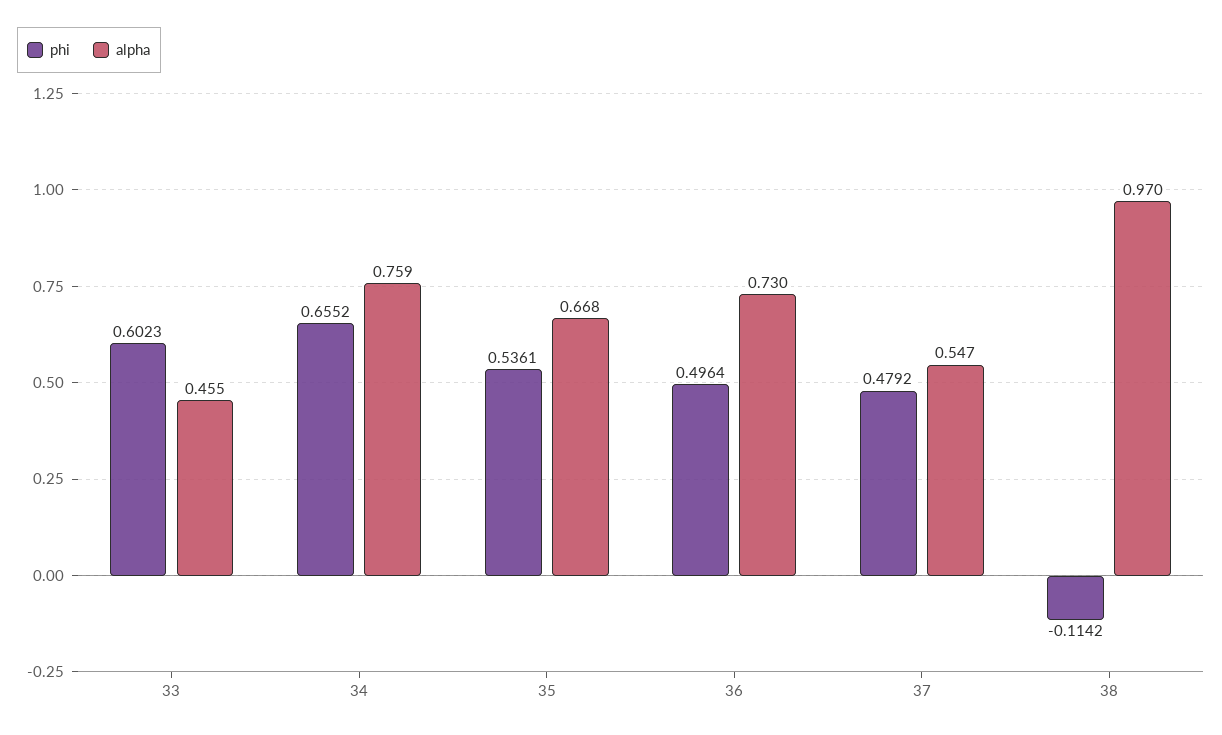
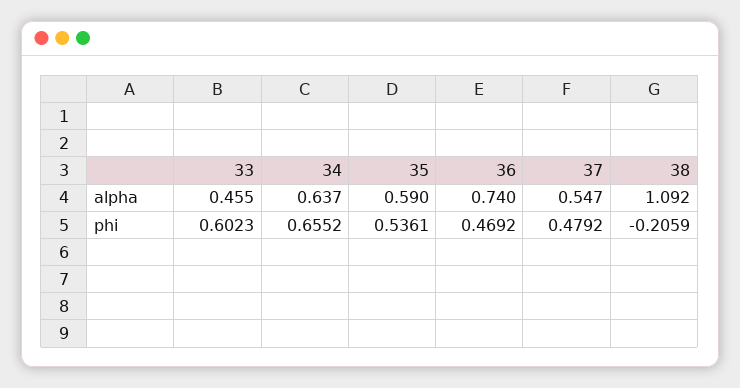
  {
    "phi": {
      "33": 0.6023,
      "34": 0.6552,
      "35": 0.5361,
-     "36": 0.4964,
+     "36": 0.4692,
      "37": 0.4792,
-     "38": -0.1142
+     "38": -0.2059
    },
    "alpha": {
      "33": 0.455,
-     "34": 0.759,
+     "34": 0.637,
-     "35": 0.668,
+     "35": 0.59,
-     "36": 0.73,
+     "36": 0.74,
      "37": 0.547,
-     "38": 0.97
+     "38": 1.092
    }
  }

